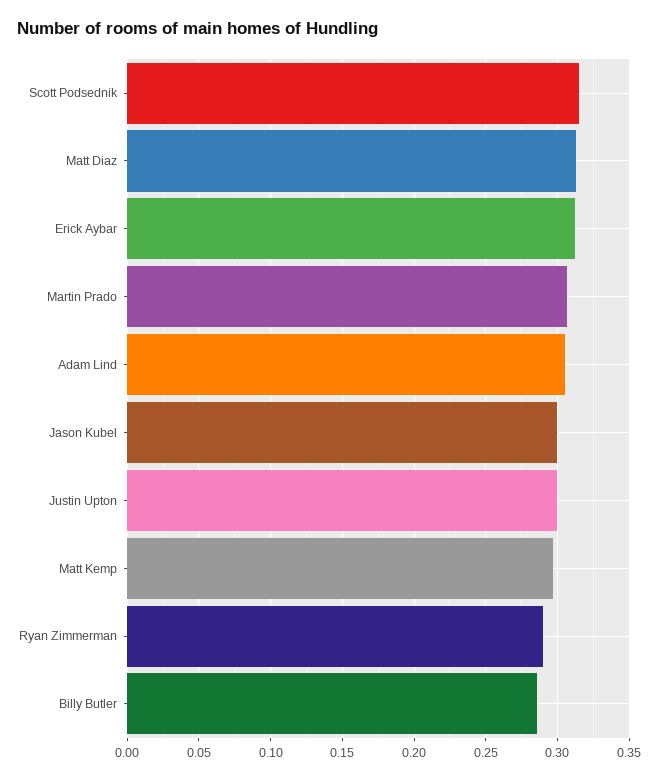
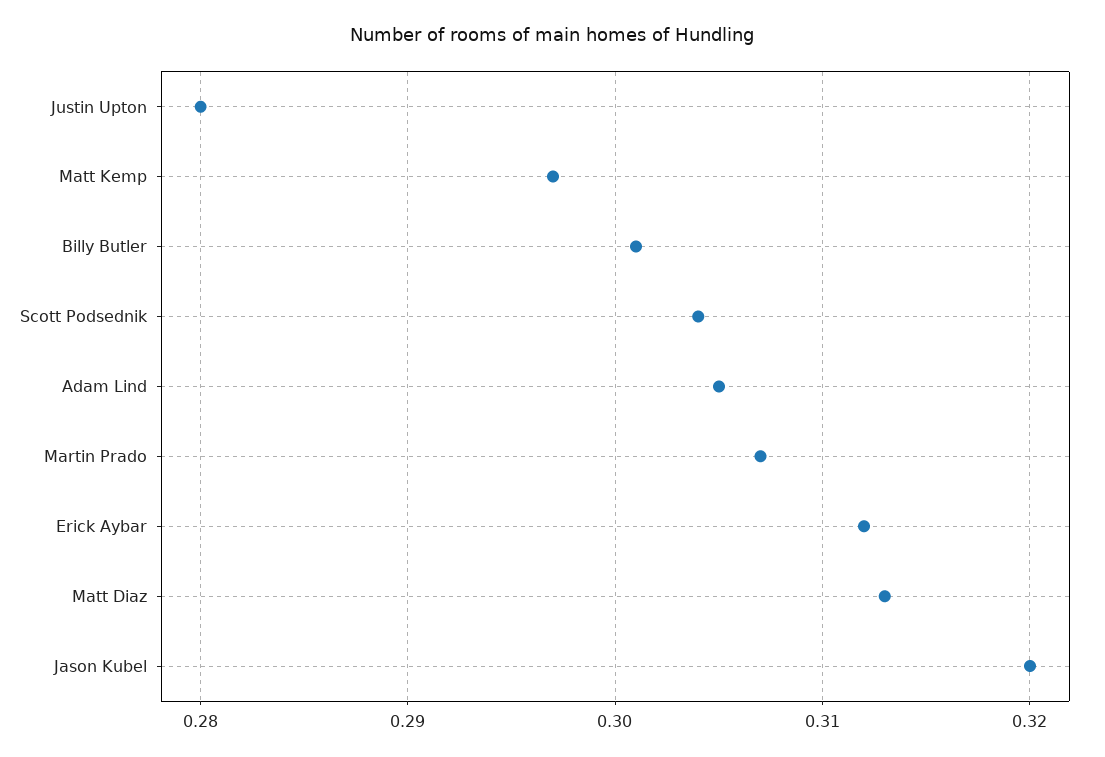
  {
-   "Scott Podsednik": 0.315,
+   "Scott Podsednik": 0.304,
    "Matt Diaz": 0.313,
    "Erick Aybar": 0.312,
    "Martin Prado": 0.307,
    "Adam Lind": 0.305,
-   "Jason Kubel": 0.3,
+   "Jason Kubel": 0.32,
-   "Justin Upton": 0.3,
+   "Justin Upton": 0.28,
    "Matt Kemp": 0.297,
-   "Ryan Zimmerman": 0.29,
-   "Billy Butler": 0.285
+   "Billy Butler": 0.301
  }

